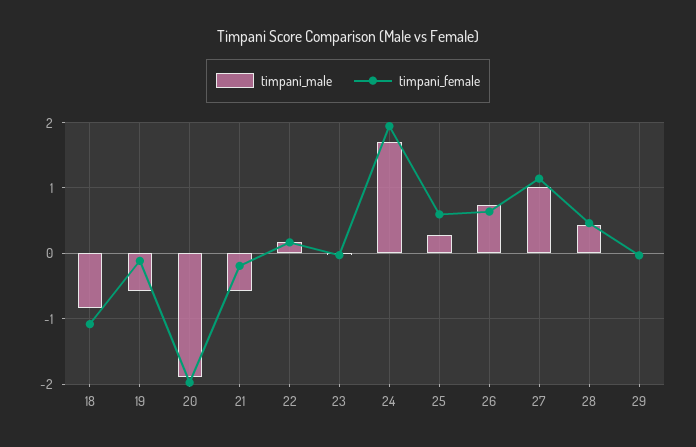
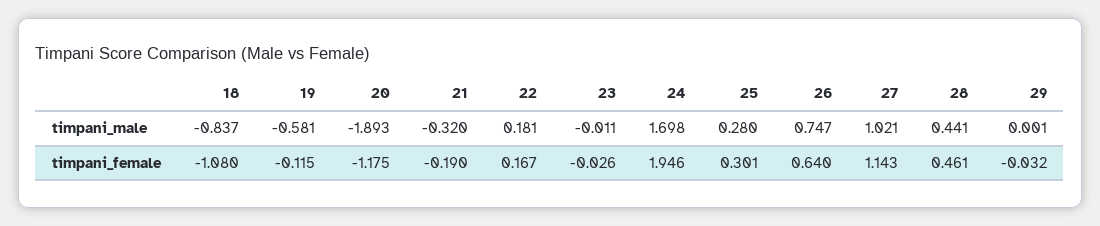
  {
    "timpani_male": {
      "18": -0.837,
      "19": -0.581,
      "20": -1.893,
-     "21": -0.6,
+     "21": -0.32,
      "22": 0.181,
      "23": -0.011,
      "24": 1.698,
      "25": 0.28,
      "26": 0.747,
      "27": 1.021,
      "28": 0.441,
      "29": 0.001
    },
    "timpani_female": {
      "18": -1.08,
      "19": -0.115,
-     "20": -2,
+     "20": -1.175,
      "21": -0.19,
      "22": 0.167,
      "23": -0.026,
      "24": 1.946,
-     "25": 0.6,
+     "25": 0.301,
      "26": 0.64,
      "27": 1.143,
      "28": 0.461,
      "29": -0.032
    }
  }

